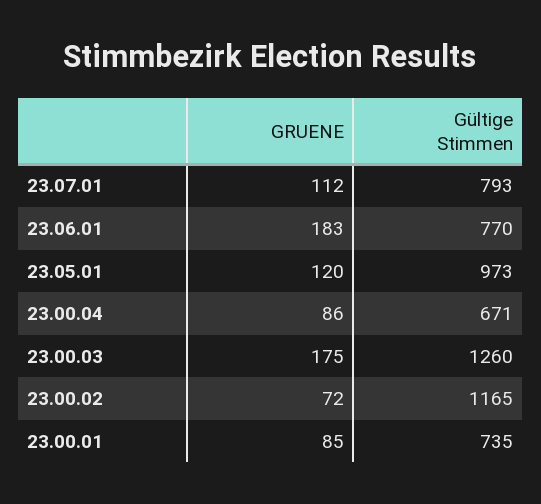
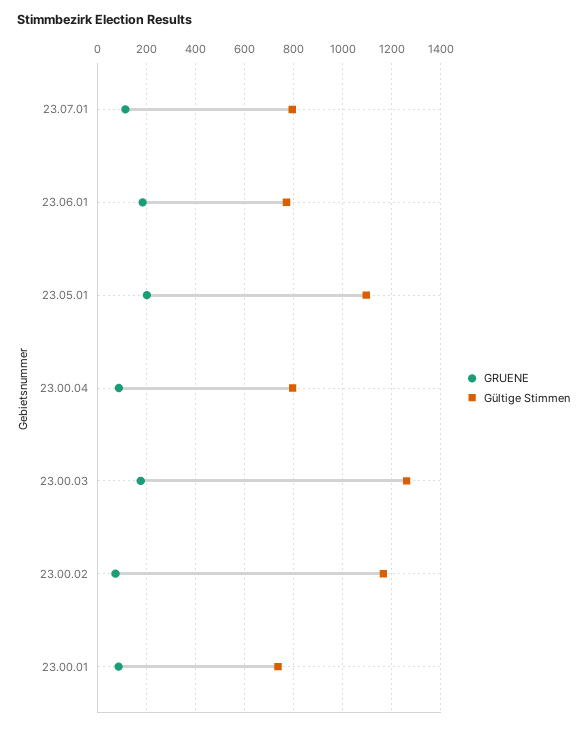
  {
    "GRUENE": {
      "23.07.01": 112,
      "23.06.01": 183,
-     "23.05.01": 120,
+     "23.05.01": 200,
      "23.00.04": 86,
      "23.00.03": 175,
      "23.00.02": 72,
      "23.00.01": 85
    },
    "Gültige Stimmen": {
      "23.07.01": 793,
      "23.06.01": 770,
-     "23.05.01": 973,
+     "23.05.01": 1100,
-     "23.00.04": 671,
+     "23.00.04": 800,
      "23.00.03": 1260,
      "23.00.02": 1165,
      "23.00.01": 735
    }
  }

